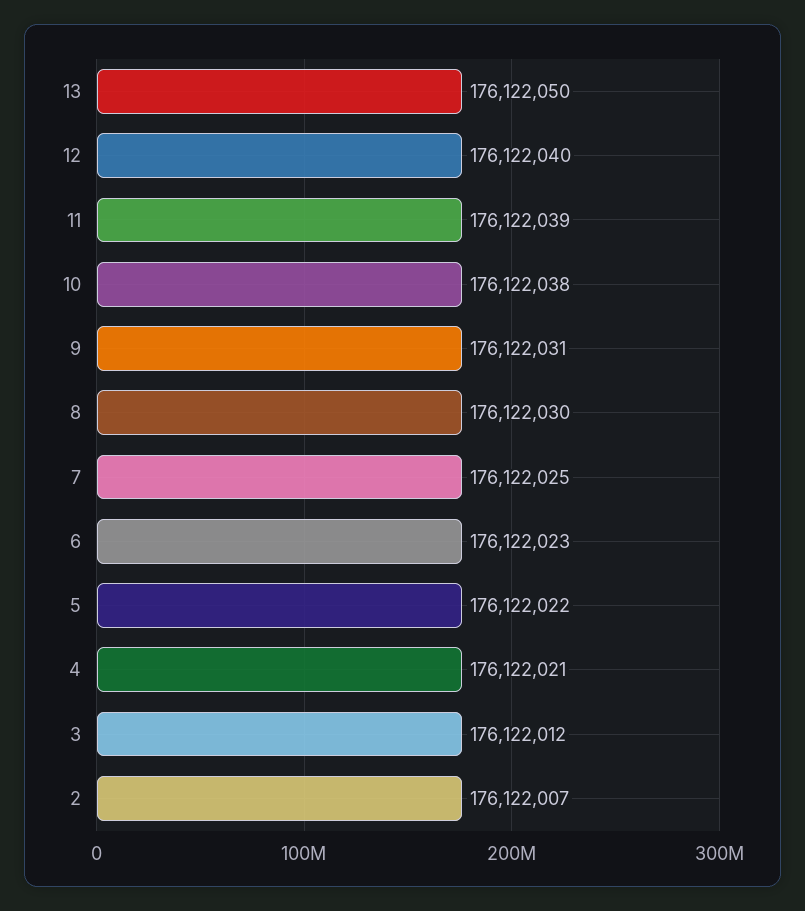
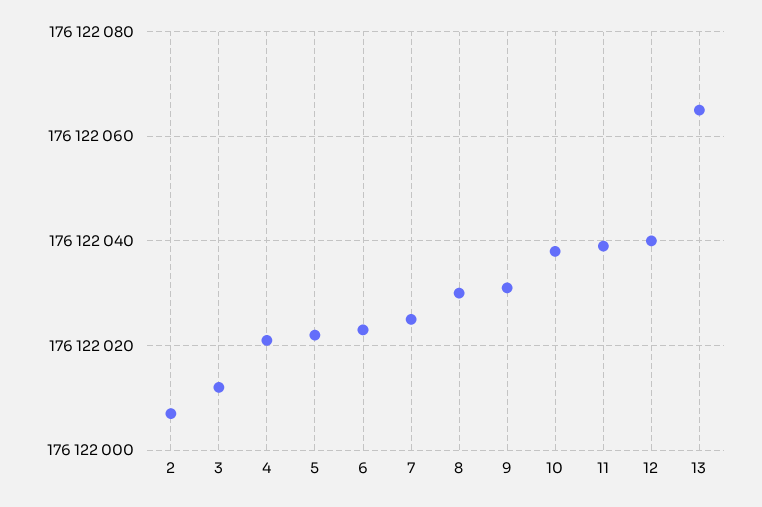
  {
-   "13": 176122050,
+   "13": 176122065,
    "12": 176122040,
    "11": 176122039,
    "10": 176122038,
    "9": 176122031,
    "8": 176122030,
    "7": 176122025,
    "6": 176122023,
    "5": 176122022,
    "4": 176122021,
    "3": 176122012,
    "2": 176122007
  }

